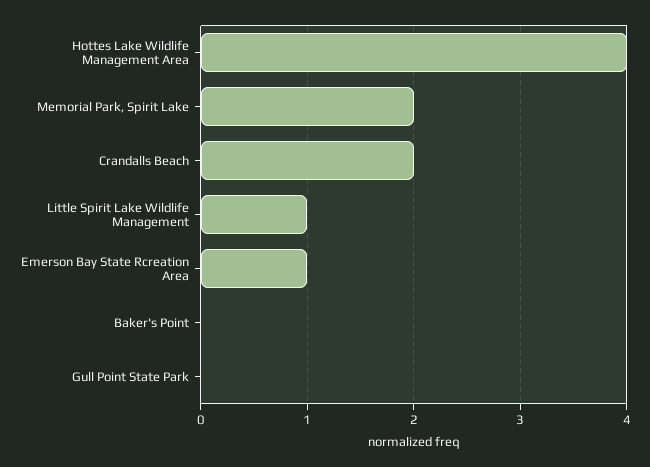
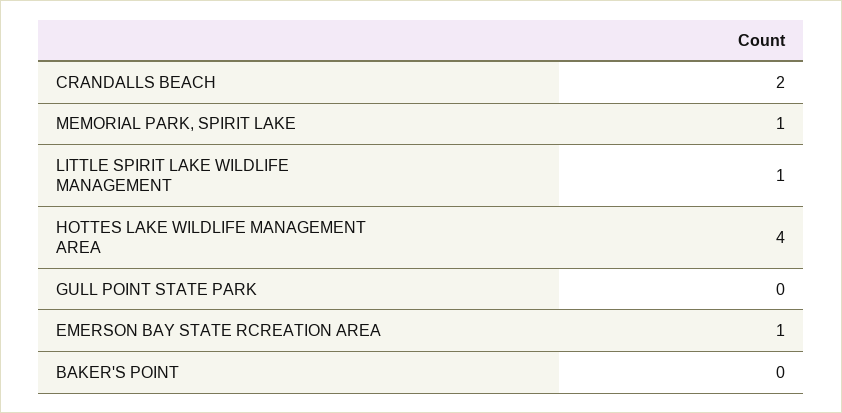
  {
    "Hottes Lake Wildlife Management Area": 4,
-   "Memorial Park, Spirit Lake": 2,
+   "Memorial Park, Spirit Lake": 1,
    "Crandalls Beach": 2,
    "Little Spirit Lake Wildlife Management": 1,
    "Emerson Bay State Rcreation Area": 1,
    "Baker's Point": 0,
    "Gull Point State Park": 0
  }

